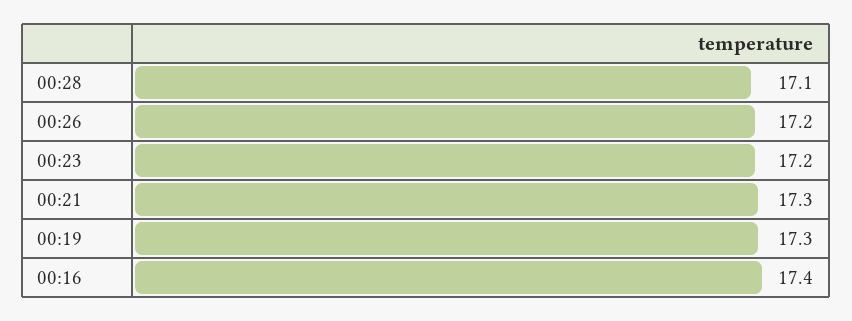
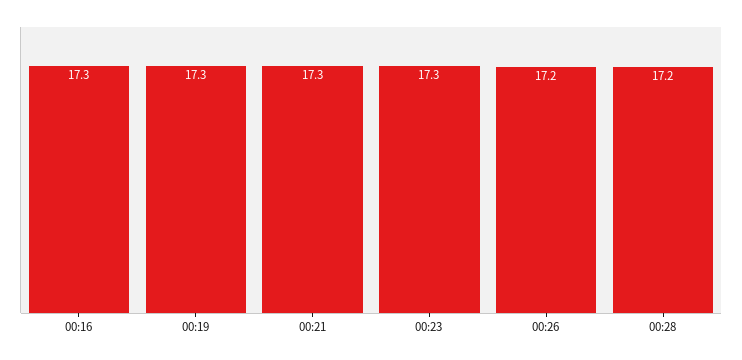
  {
-   "00:28": 17.1,
+   "00:28": 17.2,
    "00:26": 17.2,
-   "00:23": 17.2,
+   "00:23": 17.3,
    "00:21": 17.3,
    "00:19": 17.3,
-   "00:16": 17.4
+   "00:16": 17.3
  }

